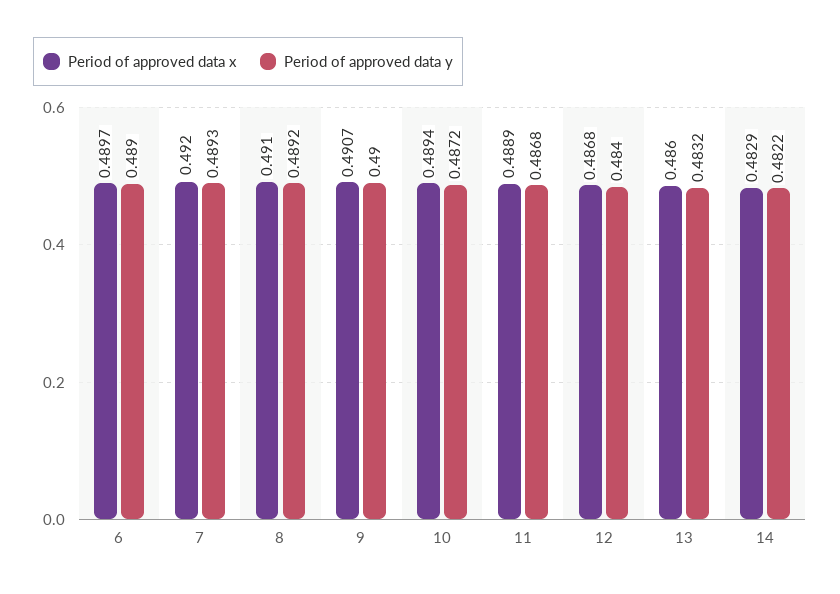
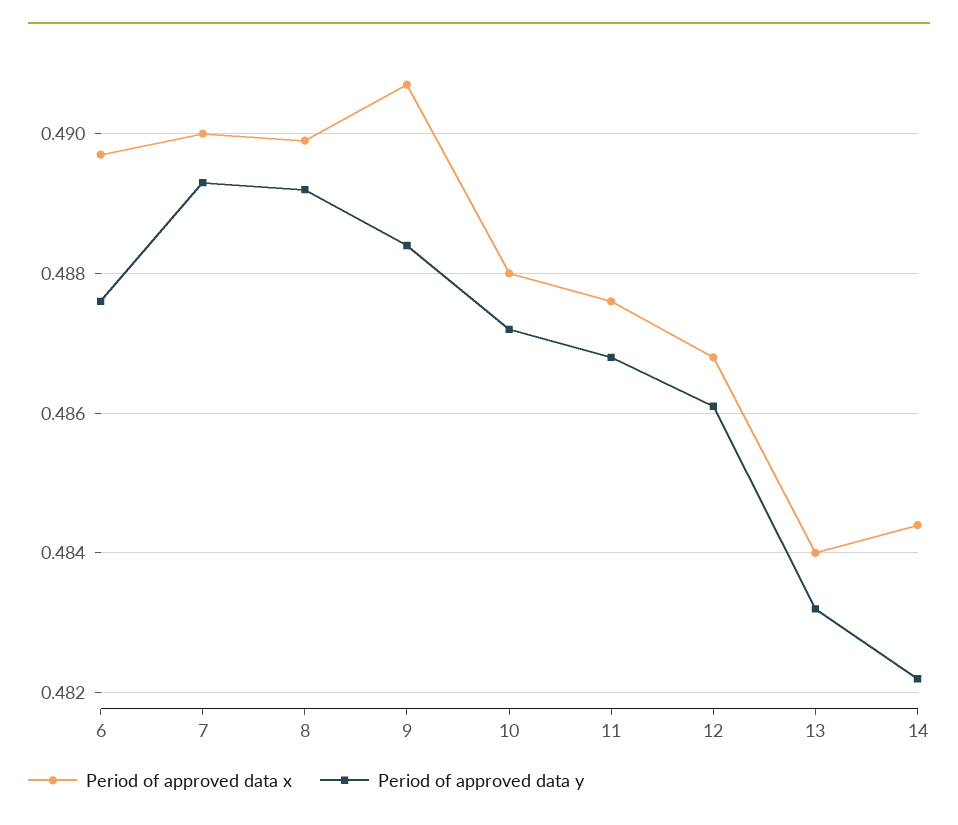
  {
    "Period of approved data x": {
      "6": 0.4897,
-     "7": 0.492,
+     "7": 0.49,
-     "8": 0.491,
+     "8": 0.49,
      "9": 0.4907,
-     "10": 0.4894,
+     "10": 0.488,
-     "11": 0.4889,
+     "11": 0.4875,
      "12": 0.4868,
-     "13": 0.486,
+     "13": 0.484,
-     "14": 0.4829
+     "14": 0.4845
    },
    "Period of approved data y": {
-     "6": 0.489,
+     "6": 0.4875,
      "7": 0.4893,
      "8": 0.4892,
-     "9": 0.49,
+     "9": 0.4885,
      "10": 0.4872,
      "11": 0.4868,
-     "12": 0.484,
+     "12": 0.486,
      "13": 0.4832,
      "14": 0.4822
    }
  }

